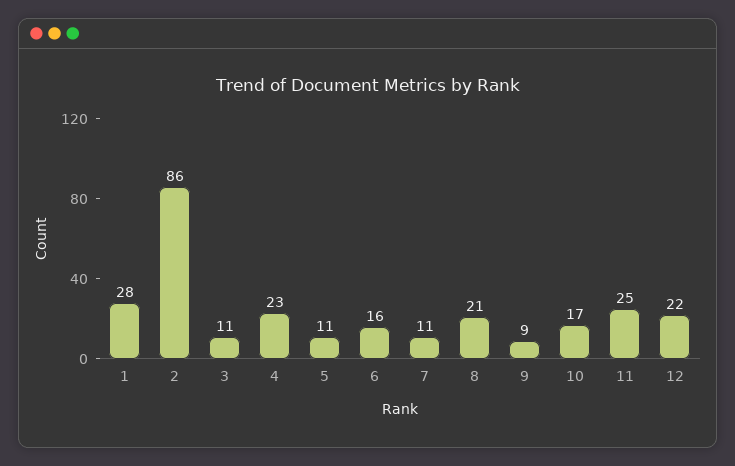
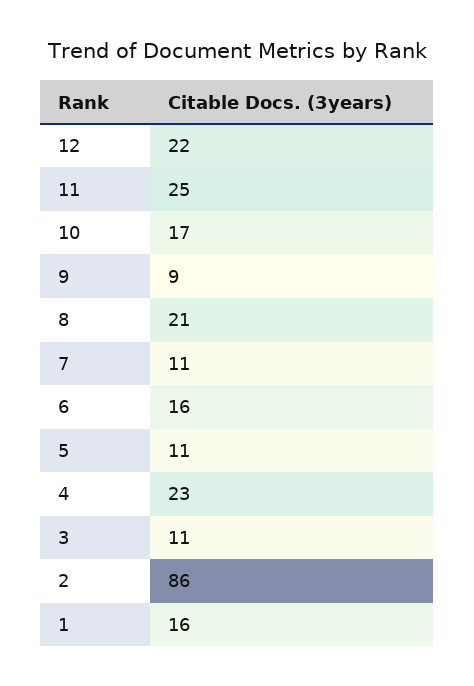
  {
-   "1": 28,
+   "1": 16,
    "2": 86,
    "3": 11,
    "4": 23,
    "5": 11,
    "6": 16,
    "7": 11,
    "8": 21,
    "9": 9,
    "10": 17,
    "11": 25,
    "12": 22
  }

